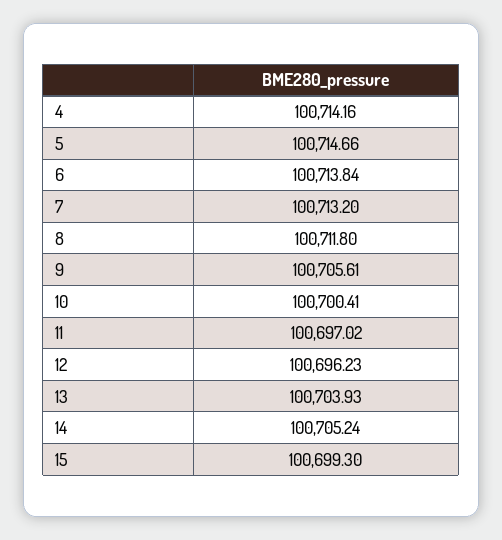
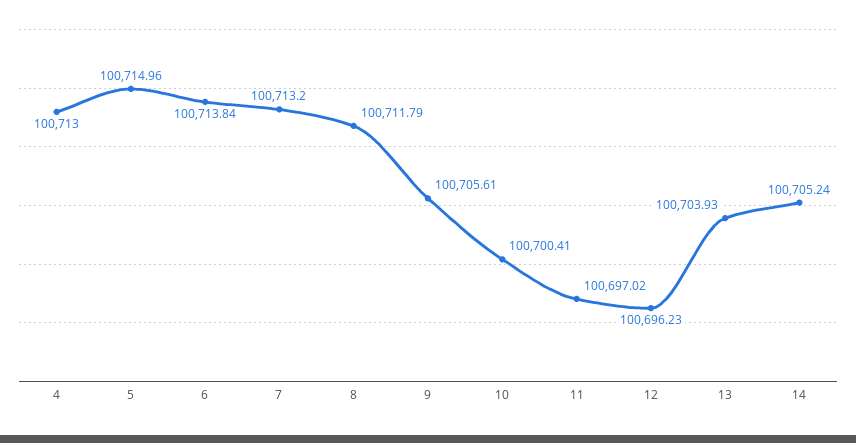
  {
-   "4": 100714.16,
+   "4": 100713,
-   "5": 100714.66,
+   "5": 100714.96,
    "6": 100713.84,
    "7": 100713.2,
-   "8": 100711.8,
+   "8": 100711.79,
    "9": 100705.61,
    "10": 100700.41,
    "11": 100697.02,
    "12": 100696.23,
    "13": 100703.93,
-   "14": 100705.24,
+   "14": 100705.24
-   "15": 100699.3
  }

